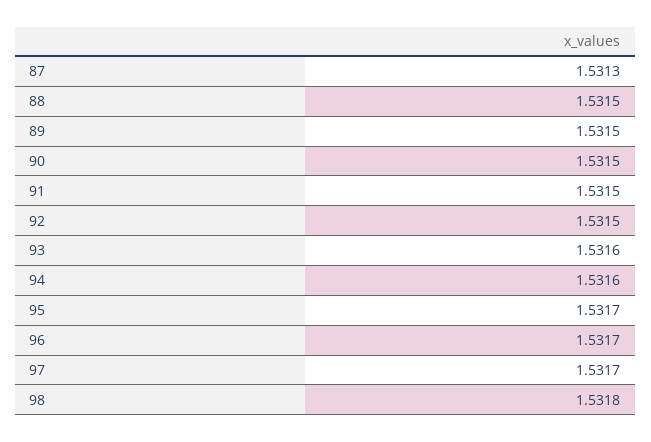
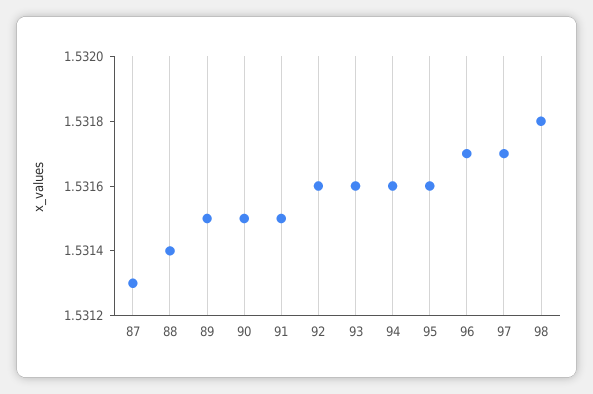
  {
    "87": 1.5313,
-   "88": 1.5315,
+   "88": 1.5314,
    "89": 1.5315,
    "90": 1.5315,
    "91": 1.5315,
-   "92": 1.5315,
+   "92": 1.5316,
    "93": 1.5316,
    "94": 1.5316,
-   "95": 1.5317,
+   "95": 1.5316,
    "96": 1.5317,
    "97": 1.5317,
    "98": 1.5318
  }

